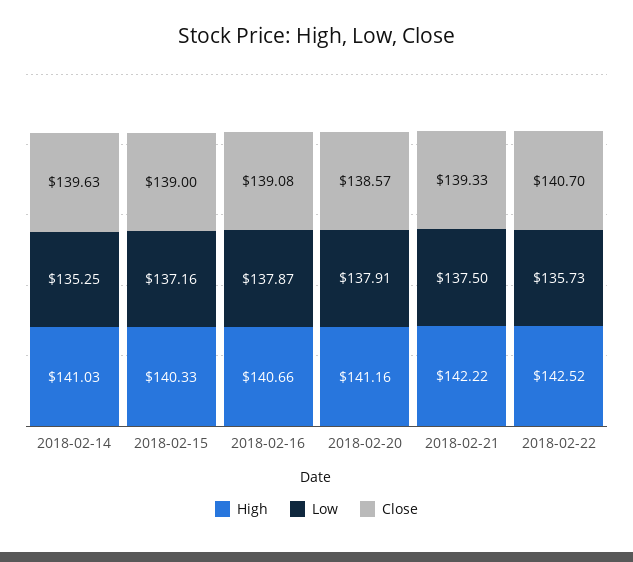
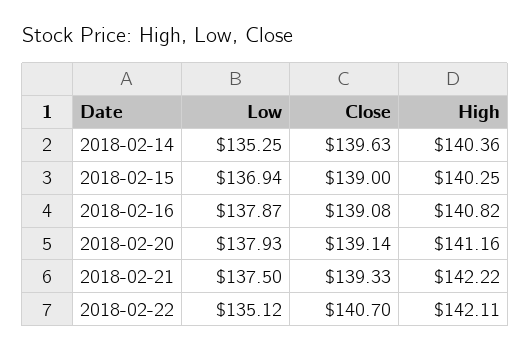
  {
    "High": {
-     "2018-02-14": 141.03,
+     "2018-02-14": 140.36,
-     "2018-02-15": 140.33,
+     "2018-02-15": 140.25,
-     "2018-02-16": 140.66,
+     "2018-02-16": 140.82,
      "2018-02-20": 141.16,
      "2018-02-21": 142.22,
-     "2018-02-22": 142.52
+     "2018-02-22": 142.11
    },
    "Low": {
      "2018-02-14": 135.25,
-     "2018-02-15": 137.16,
+     "2018-02-15": 136.94,
      "2018-02-16": 137.87,
-     "2018-02-20": 137.91,
+     "2018-02-20": 137.93,
      "2018-02-21": 137.5,
-     "2018-02-22": 135.73
+     "2018-02-22": 135.12
    },
    "Close": {
      "2018-02-14": 139.63,
      "2018-02-15": 139,
      "2018-02-16": 139.08,
-     "2018-02-20": 138.57,
+     "2018-02-20": 139.14,
      "2018-02-21": 139.33,
      "2018-02-22": 140.7
    }
  }

